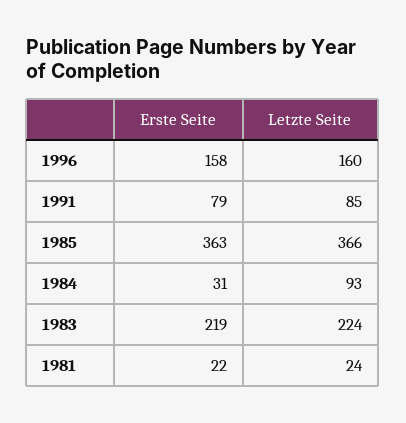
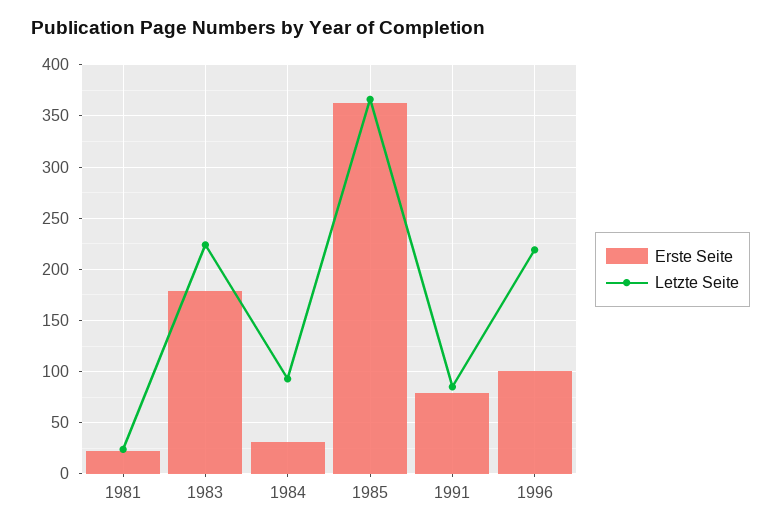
  {
    "Erste Seite": {
-     "1996": 158,
+     "1996": 100,
      "1991": 79,
      "1985": 363,
      "1984": 31,
-     "1983": 219,
+     "1983": 180,
      "1981": 22
    },
    "Letzte Seite": {
-     "1996": 160,
+     "1996": 220,
      "1991": 85,
      "1985": 366,
      "1984": 93,
      "1983": 224,
      "1981": 24
    }
  }

